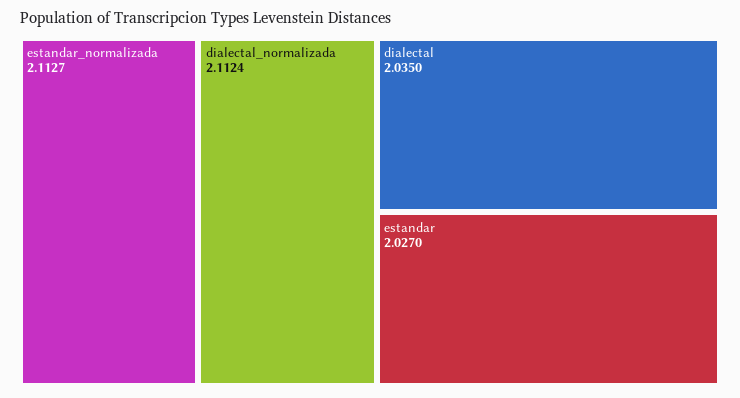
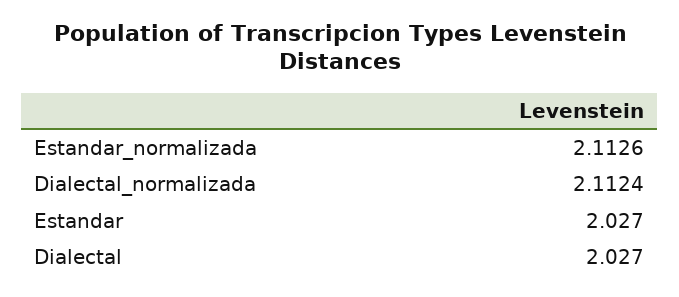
  {
-   "estandar_normalizada": 2.1127,
+   "estandar_normalizada": 2.1126,
    "dialectal_normalizada": 2.1124,
-   "dialectal": 2.035,
+   "dialectal": 2.027,
    "estandar": 2.027
  }

